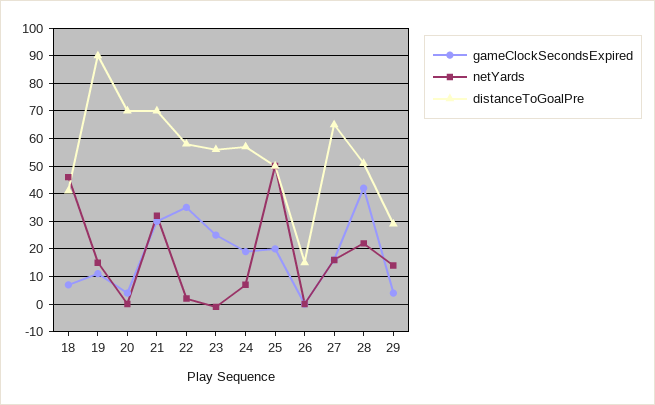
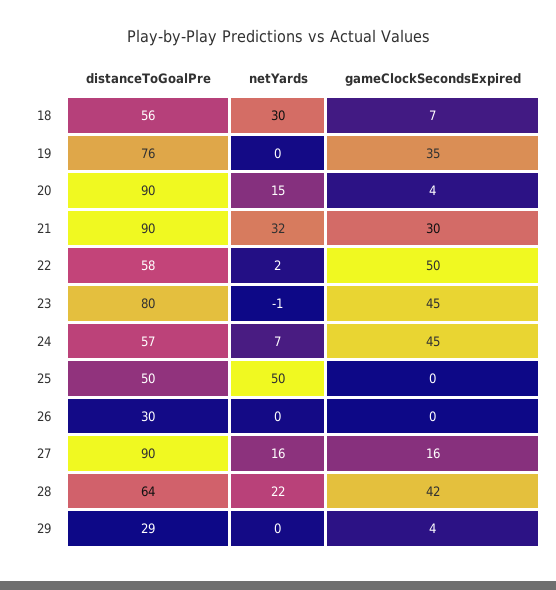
  {
    "gameClockSecondsExpired": {
      "18": 7,
-     "19": 10,
+     "19": 35,
      "20": 4,
      "21": 30,
-     "22": 35,
+     "22": 50,
-     "23": 25,
+     "23": 45,
-     "24": 20,
+     "24": 45,
-     "25": 20,
+     "25": 0,
      "26": 0,
      "27": 16,
      "28": 42,
      "29": 4
    },
    "netYards": {
-     "18": 45,
+     "18": 30,
-     "19": 15,
+     "19": 0,
-     "20": 0,
+     "20": 15,
      "21": 32,
      "22": 2,
      "23": -1,
      "24": 7,
      "25": 50,
      "26": 0,
      "27": 16,
      "28": 22,
-     "29": 15
+     "29": 0
    },
    "distanceToGoalPre": {
-     "18": 40,
+     "18": 56,
-     "19": 90,
+     "19": 76,
-     "20": 70,
+     "20": 90,
-     "21": 70,
+     "21": 90,
      "22": 58,
-     "23": 55,
+     "23": 80,
      "24": 57,
      "25": 50,
-     "26": 15,
+     "26": 30,
-     "27": 65,
+     "27": 90,
-     "28": 50,
+     "28": 64,
      "29": 29
    }
  }

